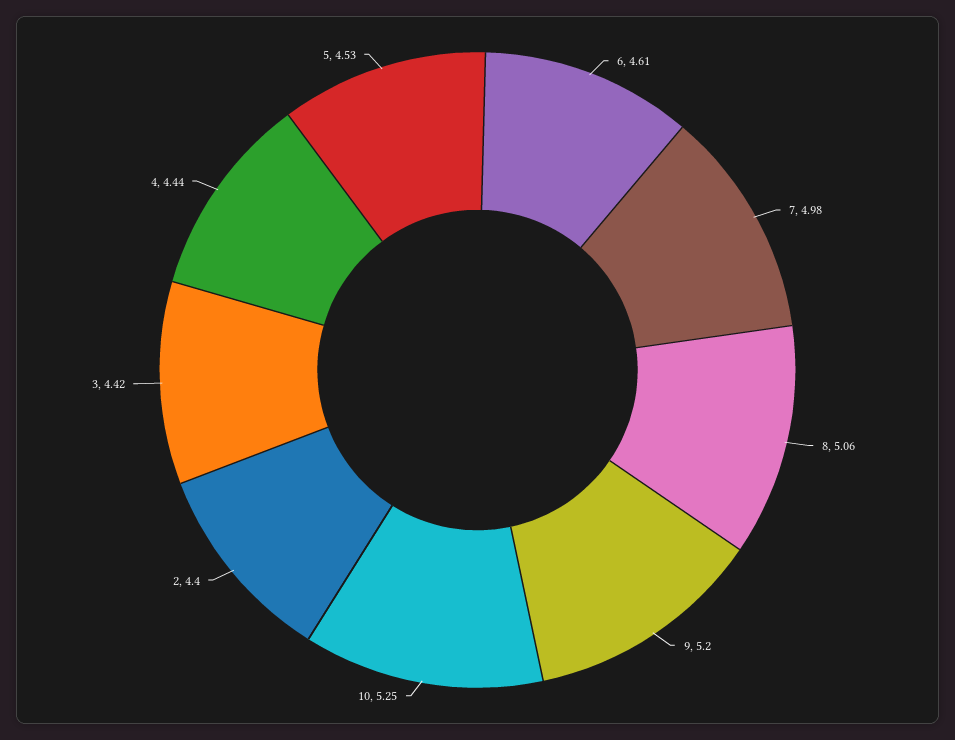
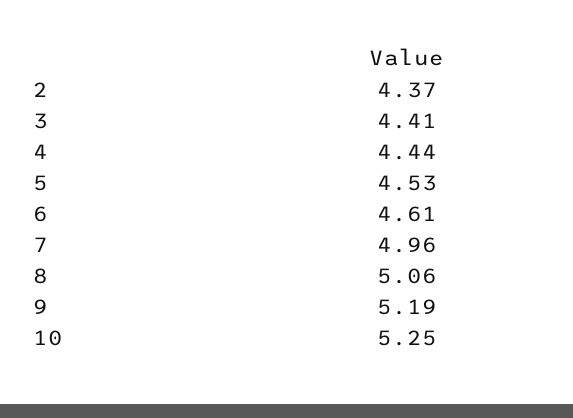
  {
    "6": 4.61,
-   "7": 4.98,
+   "7": 4.96,
    "8": 5.06,
-   "9": 5.2,
+   "9": 5.19,
    "10": 5.25,
-   "2": 4.4,
+   "2": 4.37,
-   "3": 4.42,
+   "3": 4.41,
    "4": 4.44,
    "5": 4.53
  }

